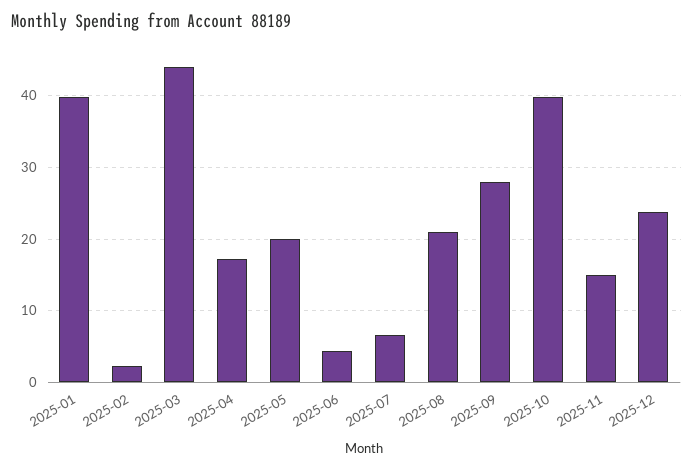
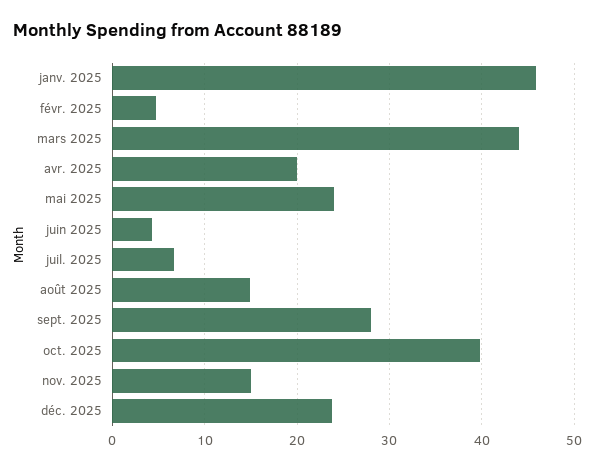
  {
-   "2025-01": 40,
+   "2025-01": 46,
-   "2025-02": 2,
+   "2025-02": 5,
    "2025-03": 44,
-   "2025-04": 17,
+   "2025-04": 20,
-   "2025-05": 20,
+   "2025-05": 24,
    "2025-06": 4,
    "2025-07": 7,
-   "2025-08": 21,
+   "2025-08": 15,
    "2025-09": 28,
    "2025-10": 40,
    "2025-11": 15,
    "2025-12": 24
  }

